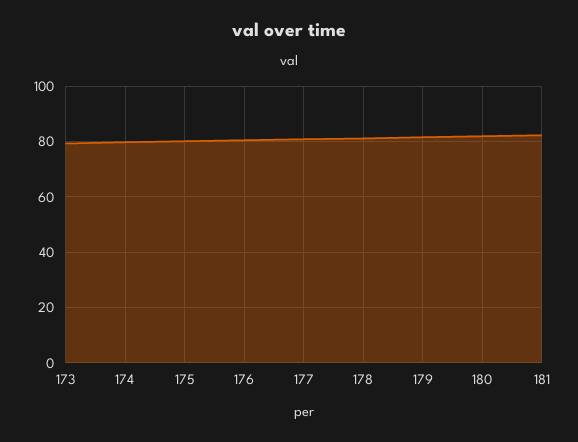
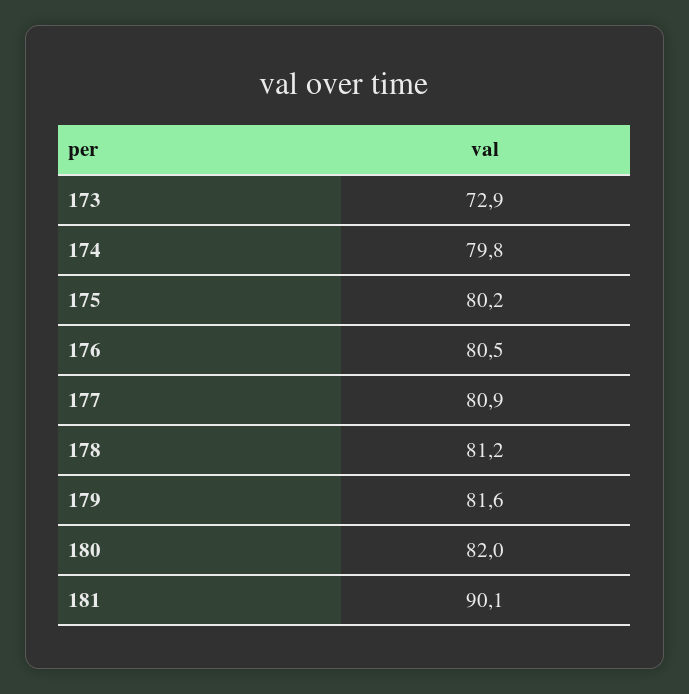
  {
-   "173": 80,
+   "173": 72.9,
    "174": 79.8,
    "175": 80.2,
    "176": 80.5,
    "177": 80.9,
    "178": 81.2,
    "179": 81.6,
    "180": 82,
-   "181": 82.5
+   "181": 90.1
  }

